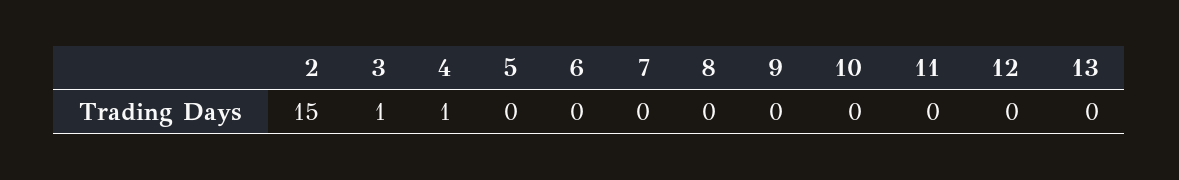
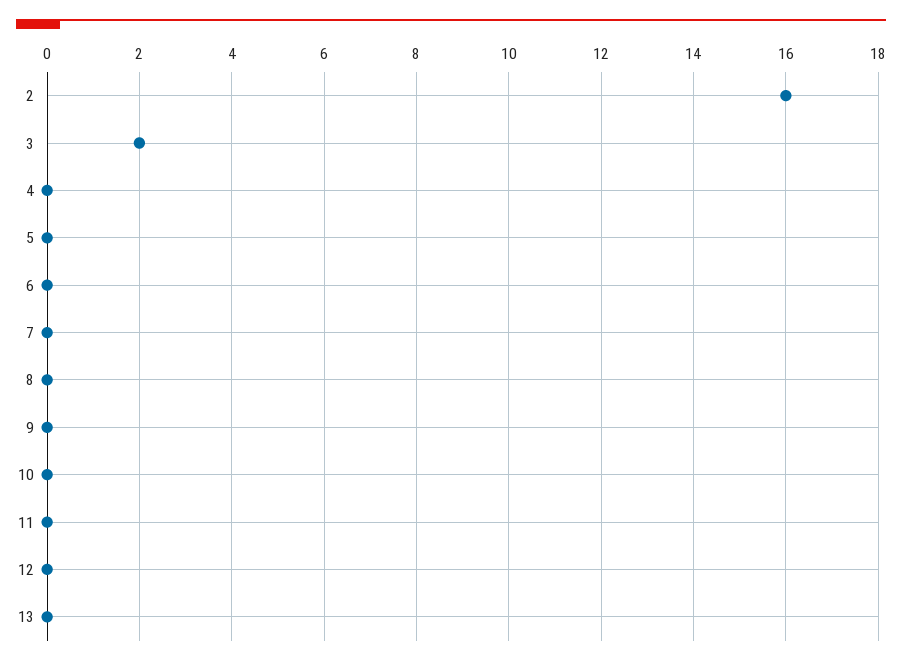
  {
-   "2": 15,
+   "2": 16,
-   "3": 1,
+   "3": 2,
-   "4": 1,
+   "4": 0,
    "5": 0,
    "6": 0,
    "7": 0,
    "8": 0,
    "9": 0,
    "10": 0,
    "11": 0,
    "12": 0,
    "13": 0
  }

